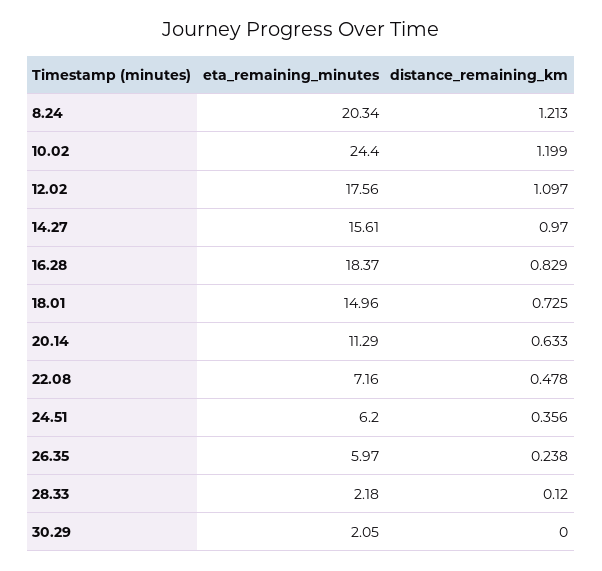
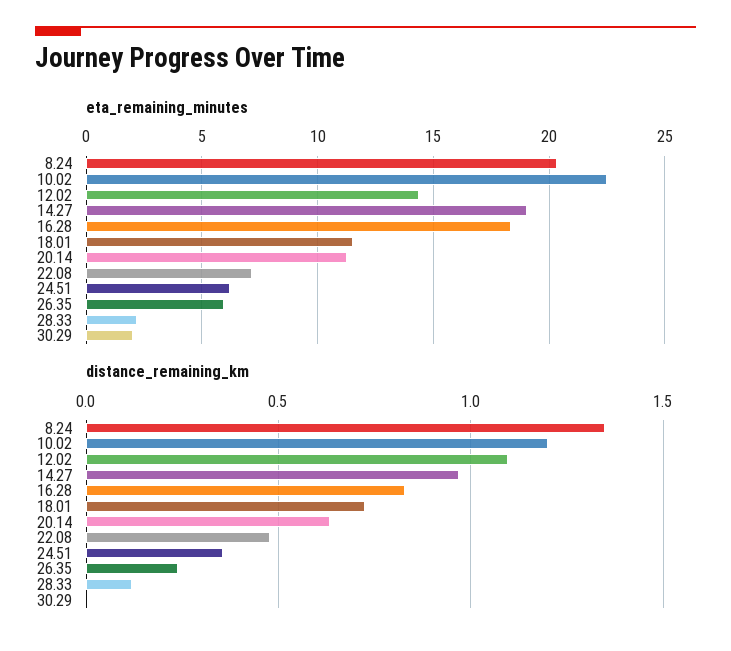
  {
    "eta_remaining_minutes": {
      "8.24": 20.34,
-     "10.02": 24.4,
+     "10.02": 22.5,
-     "12.02": 17.56,
+     "12.02": 14.5,
-     "14.27": 15.61,
+     "14.27": 19,
      "16.28": 18.37,
-     "18.01": 14.96,
+     "18.01": 11.5,
      "20.14": 11.29,
      "22.08": 7.16,
      "24.51": 6.2,
      "26.35": 5.97,
      "28.33": 2.18,
      "30.29": 2.05
    },
    "distance_remaining_km": {
-     "8.24": 1.213,
+     "8.24": 1.35,
      "10.02": 1.199,
      "12.02": 1.097,
      "14.27": 0.97,
      "16.28": 0.829,
      "18.01": 0.725,
      "20.14": 0.633,
      "22.08": 0.478,
      "24.51": 0.356,
      "26.35": 0.238,
      "28.33": 0.12,
      "30.29": 0
    }
  }

